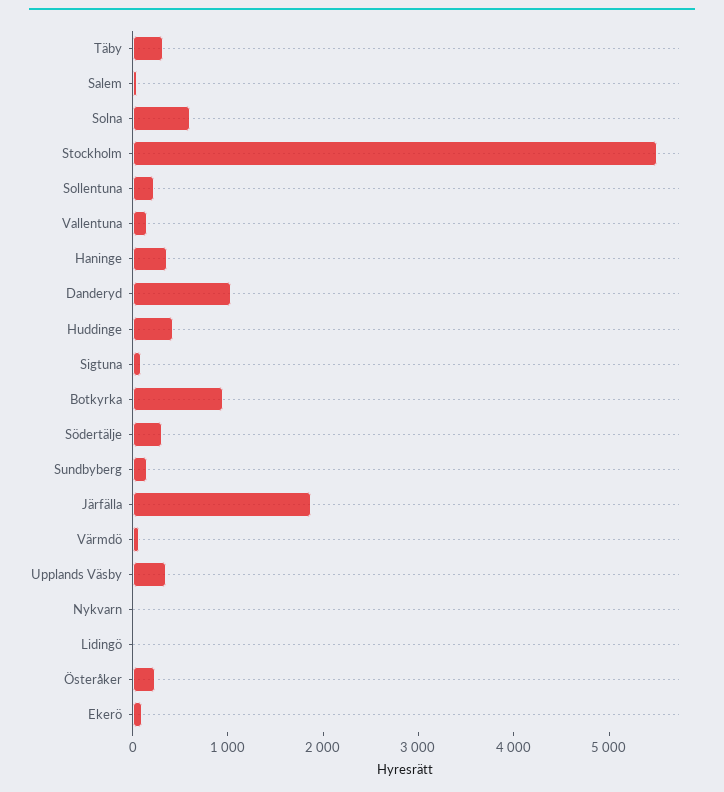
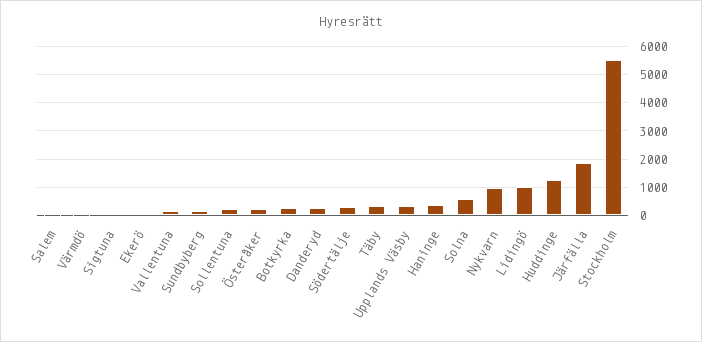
  {
    "Täby": 400,
    "Salem": 0,
    "Solna": 600,
    "Stockholm": 5600,
    "Sollentuna": 200,
    "Vallentuna": 200,
    "Haninge": 400,
-   "Danderyd": 1000,
+   "Danderyd": 250,
-   "Huddinge": 400,
+   "Huddinge": 1250,
    "Sigtuna": 0,
-   "Botkyrka": 1000,
+   "Botkyrka": 250,
    "Södertälje": 400,
    "Sundbyberg": 200,
    "Järfälla": 1800,
    "Värmdö": 0,
    "Upplands Väsby": 400,
-   "Nykvarn": 0,
+   "Nykvarn": 1000,
-   "Lidingö": 0,
+   "Lidingö": 1000,
    "Österåker": 200,
    "Ekerö": 200
  }

